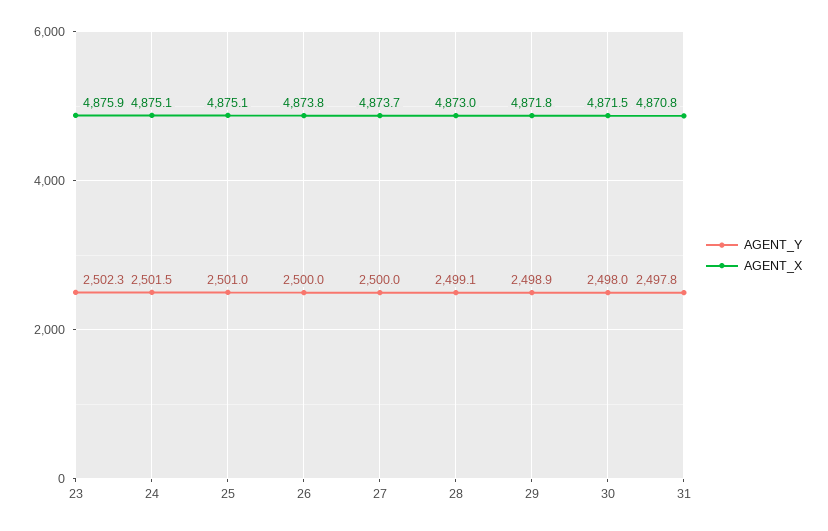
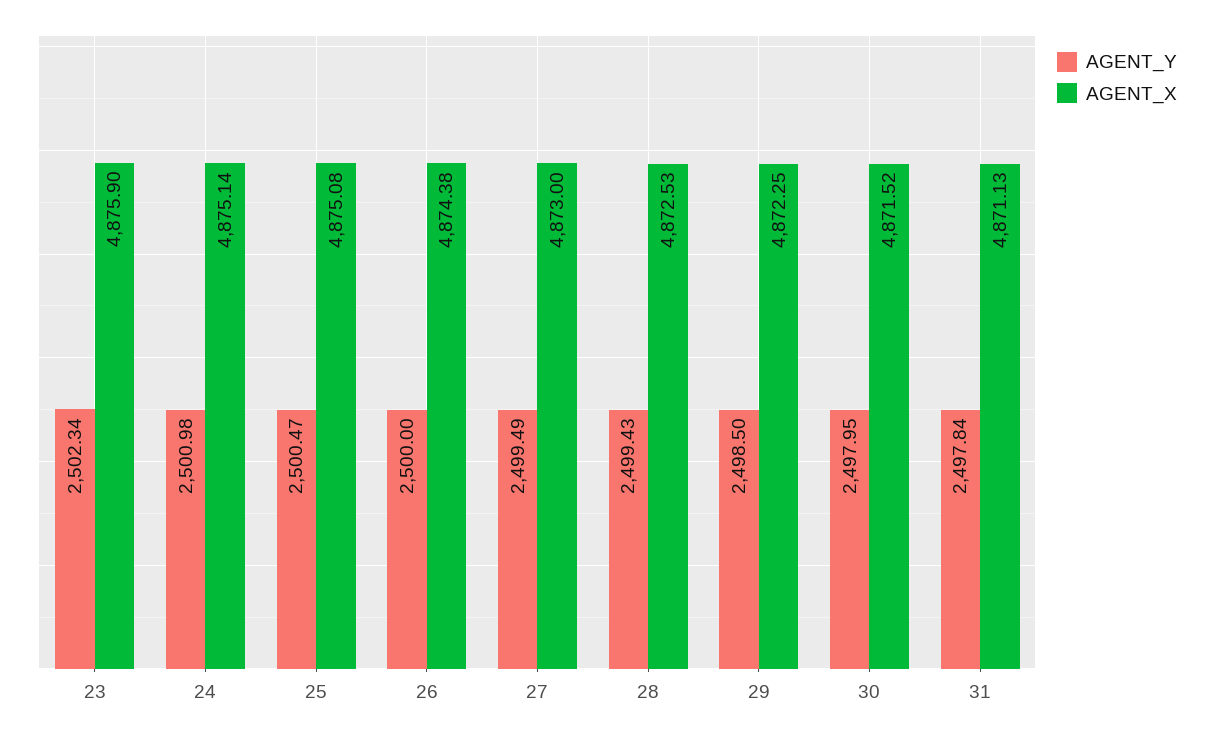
  {
    "AGENT_Y": {
      "23": 2502.34,
-     "24": 2501.5,
+     "24": 2500.98,
-     "25": 2501,
+     "25": 2500.47,
      "26": 2500,
-     "27": 2500,
+     "27": 2499.49,
-     "28": 2499.1,
+     "28": 2499.43,
-     "29": 2498.9,
+     "29": 2498.5,
      "30": 2497.95,
      "31": 2497.84
    },
    "AGENT_X": {
      "23": 4875.9,
      "24": 4875.14,
      "25": 4875.08,
-     "26": 4873.8,
+     "26": 4874.38,
-     "27": 4873.7,
+     "27": 4873,
-     "28": 4873,
+     "28": 4872.53,
-     "29": 4871.8,
+     "29": 4872.25,
      "30": 4871.52,
-     "31": 4870.8
+     "31": 4871.13
    }
  }

